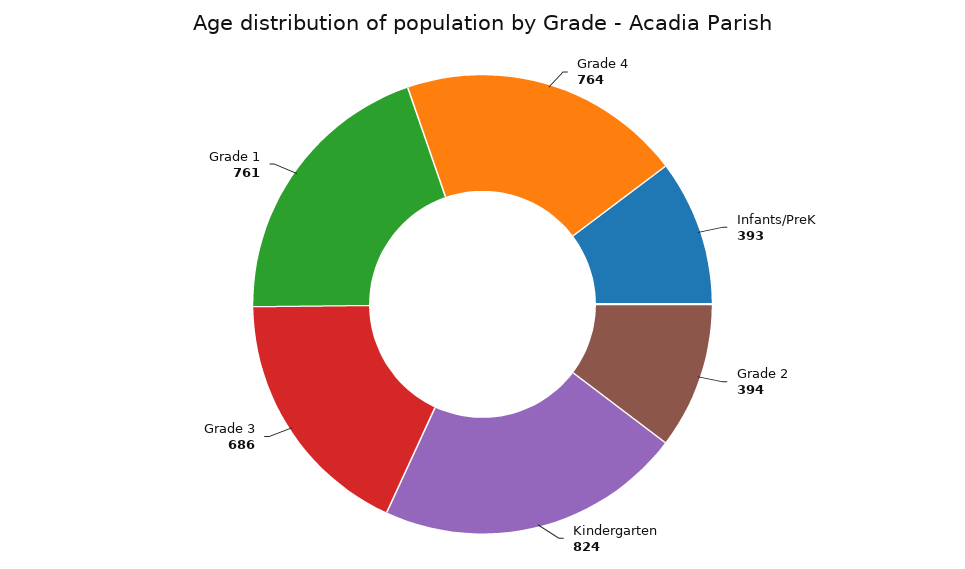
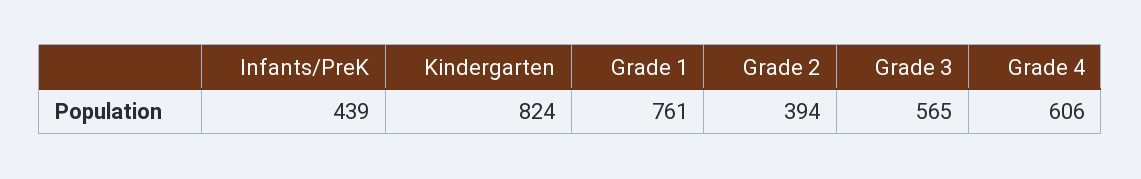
  {
-   "Grade 4": 764,
+   "Grade 4": 606,
-   "Infants/PreK": 393,
+   "Infants/PreK": 439,
    "Grade 2": 394,
    "Kindergarten": 824,
-   "Grade 3": 686,
+   "Grade 3": 565,
    "Grade 1": 761
  }

